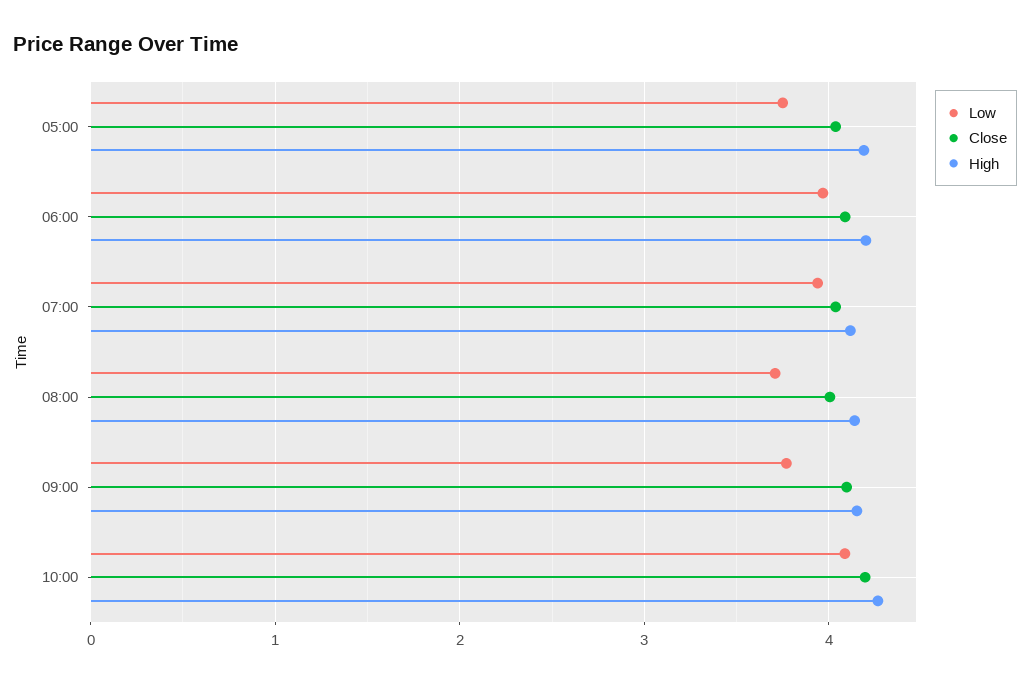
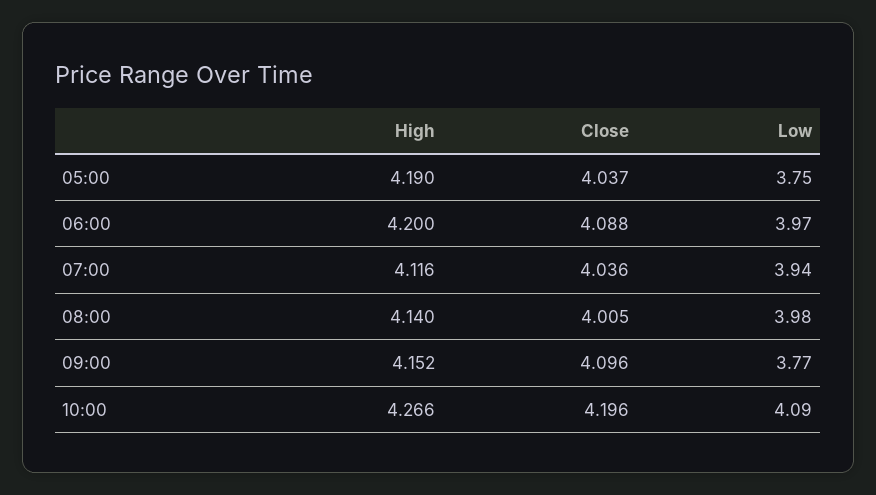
  {
    "Low": {
      "05:00": 3.75,
      "06:00": 3.97,
      "07:00": 3.94,
-     "08:00": 3.7,
+     "08:00": 3.98,
      "09:00": 3.77,
      "10:00": 4.09
    },
    "Close": {
      "05:00": 4.037,
      "06:00": 4.088,
      "07:00": 4.036,
      "08:00": 4.005,
      "09:00": 4.096,
      "10:00": 4.196
    },
    "High": {
      "05:00": 4.19,
      "06:00": 4.2,
      "07:00": 4.116,
      "08:00": 4.14,
      "09:00": 4.152,
      "10:00": 4.266
    }
  }

